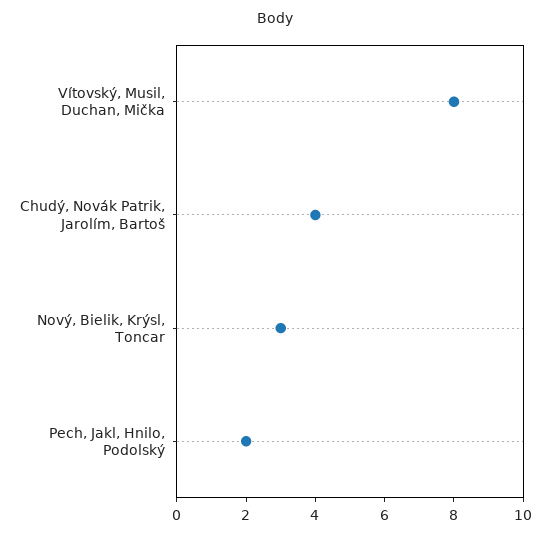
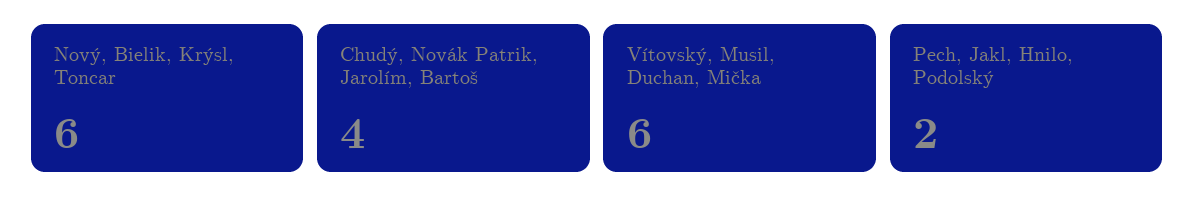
  {
-   "Vítovský, Musil, Duchan, Mička": 8,
+   "Vítovský, Musil, Duchan, Mička": 6,
    "Chudý, Novák Patrik, Jarolím, Bartoš": 4,
-   "Nový, Bielik, Krýsl, Toncar": 3,
+   "Nový, Bielik, Krýsl, Toncar": 6,
    "Pech, Jakl, Hnilo, Podolský": 2
  }

